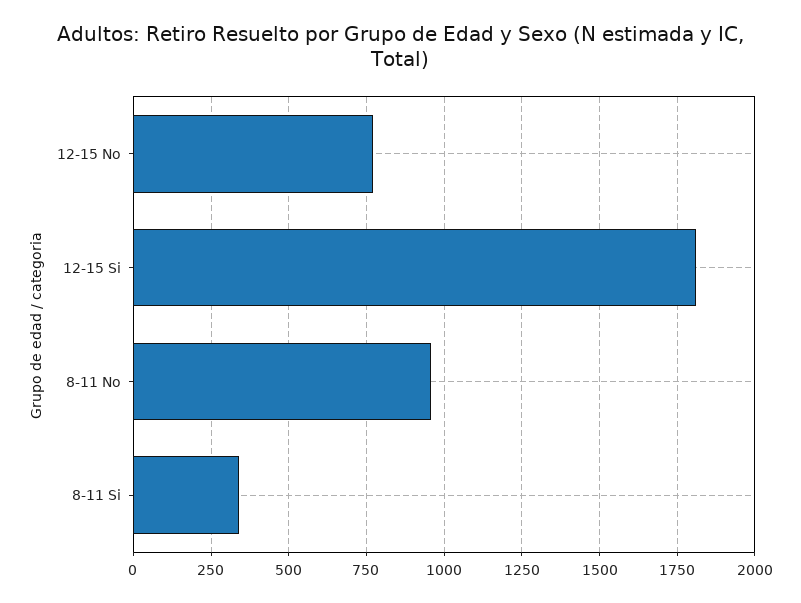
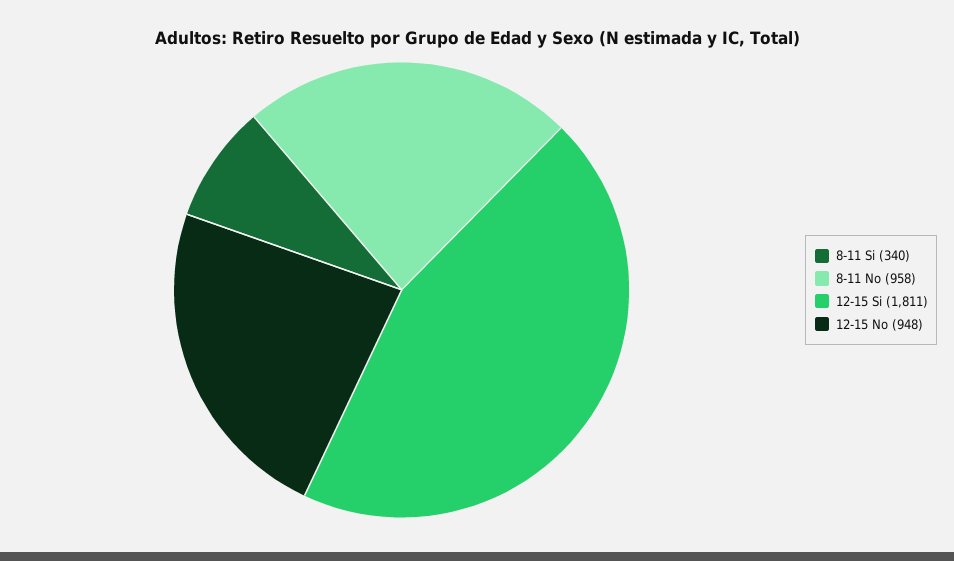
  {
-   "12-15 No": 775,
+   "12-15 No": 948,
    "12-15 Si": 1811,
    "8-11 No": 958,
    "8-11 Si": 340
  }

